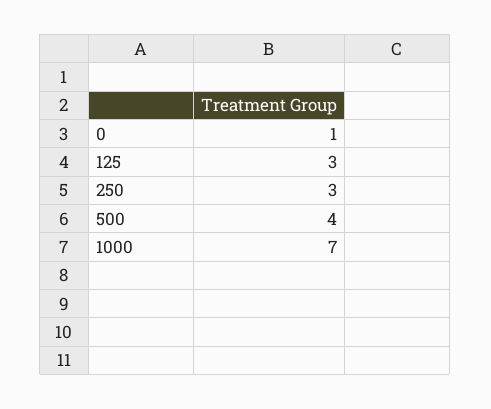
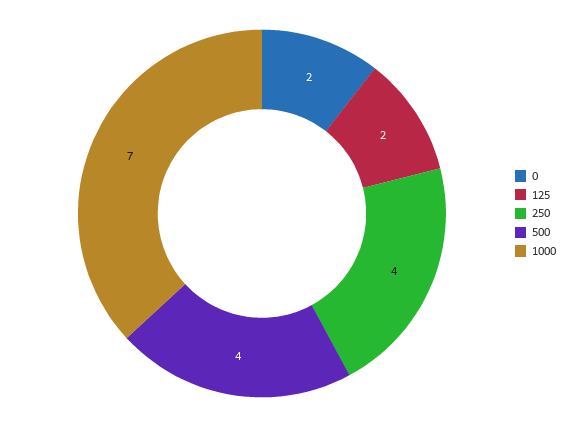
  {
-   "0": 1,
+   "0": 2,
-   "125": 3,
+   "125": 2,
-   "250": 3,
+   "250": 4,
    "500": 4,
    "1000": 7
  }

